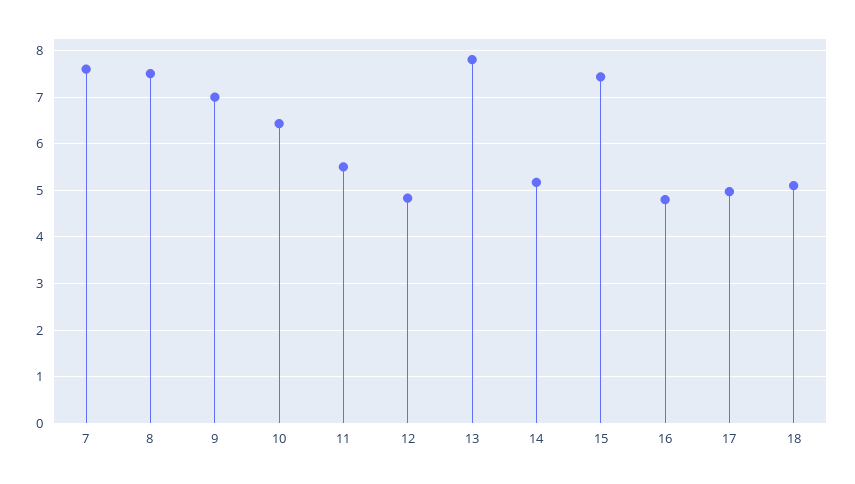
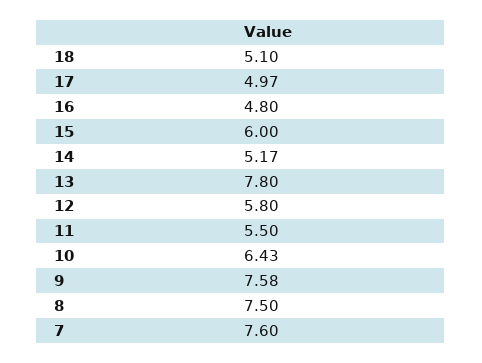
  {
    "7": 7.6,
    "8": 7.5,
-   "9": 7,
+   "9": 7.58,
    "10": 6.43,
    "11": 5.5,
-   "12": 4.8,
+   "12": 5.8,
    "13": 7.8,
    "14": 5.17,
-   "15": 7.4,
+   "15": 6,
    "16": 4.8,
    "17": 4.97,
    "18": 5.1
  }

